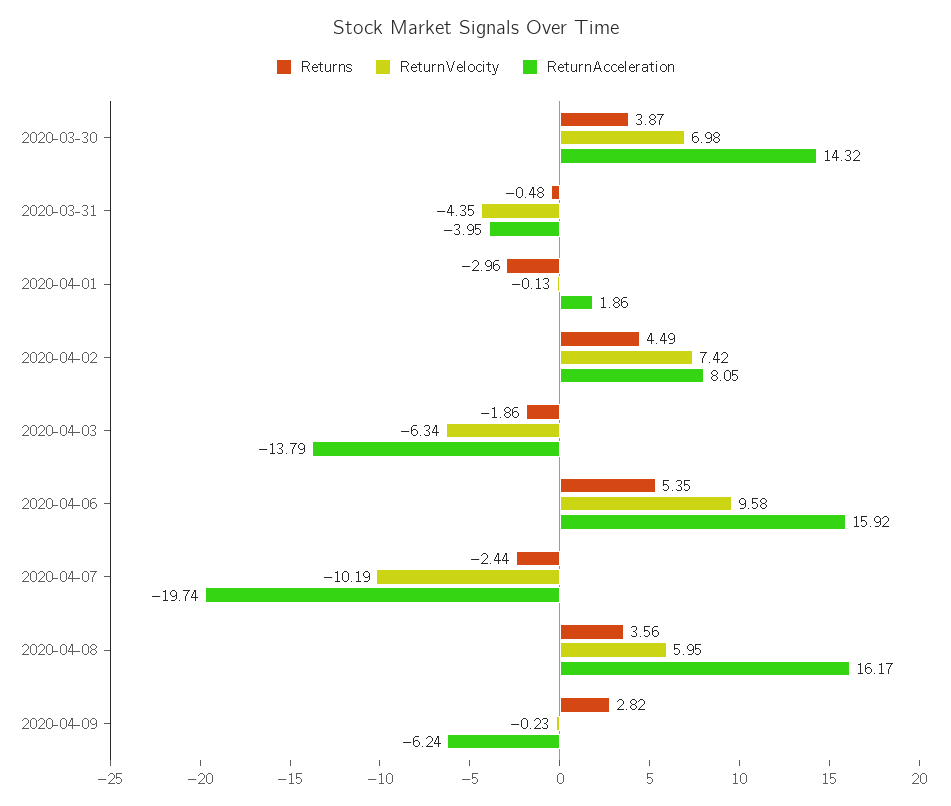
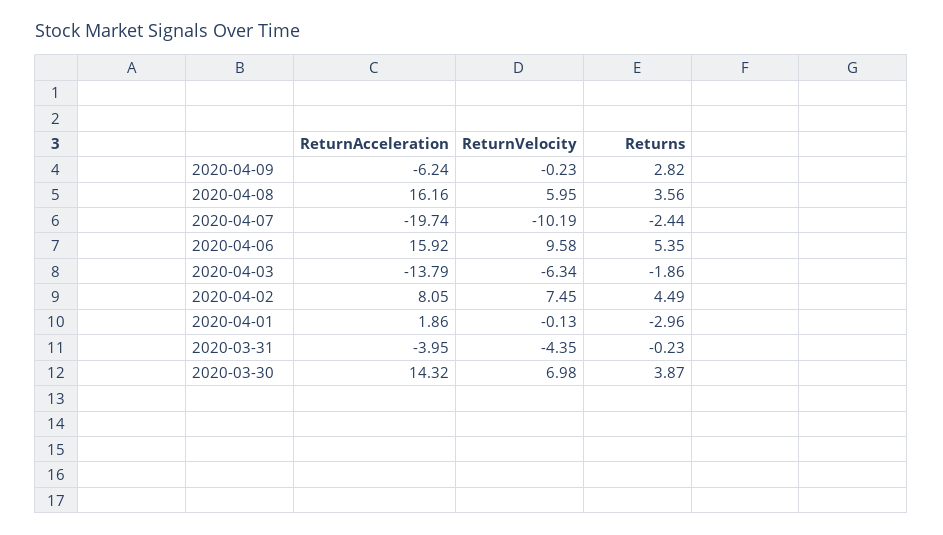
  {
    "Returns": {
      "2020-03-30": 3.87,
-     "2020-03-31": -0.48,
+     "2020-03-31": -0.23,
      "2020-04-01": -2.96,
      "2020-04-02": 4.49,
      "2020-04-03": -1.86,
      "2020-04-06": 5.35,
      "2020-04-07": -2.44,
      "2020-04-08": 3.56,
      "2020-04-09": 2.82
    },
    "ReturnVelocity": {
      "2020-03-30": 6.98,
      "2020-03-31": -4.35,
      "2020-04-01": -0.13,
-     "2020-04-02": 7.42,
+     "2020-04-02": 7.45,
      "2020-04-03": -6.34,
      "2020-04-06": 9.58,
      "2020-04-07": -10.19,
      "2020-04-08": 5.95,
      "2020-04-09": -0.23
    },
    "ReturnAcceleration": {
      "2020-03-30": 14.32,
      "2020-03-31": -3.95,
      "2020-04-01": 1.86,
      "2020-04-02": 8.05,
      "2020-04-03": -13.79,
      "2020-04-06": 15.92,
      "2020-04-07": -19.74,
-     "2020-04-08": 16.17,
+     "2020-04-08": 16.16,
      "2020-04-09": -6.24
    }
  }

